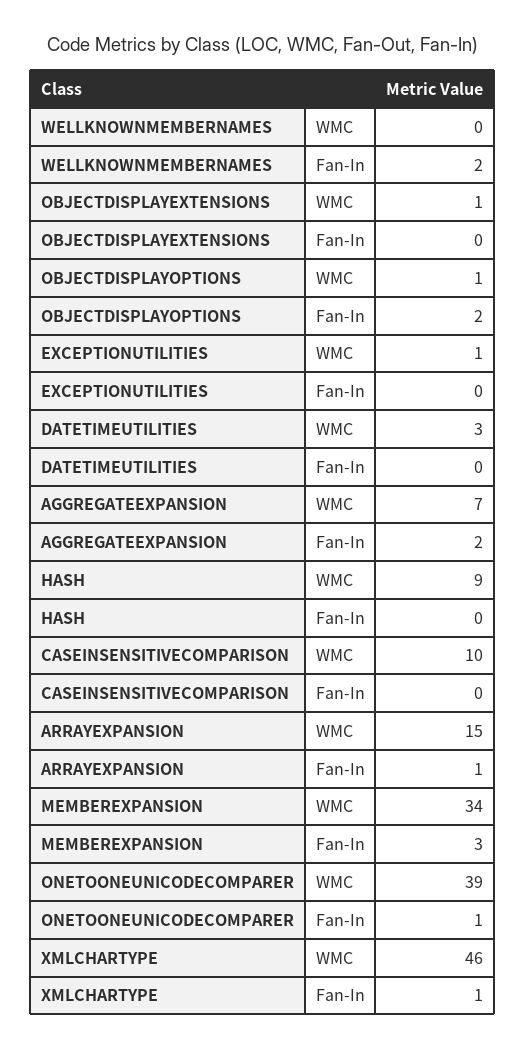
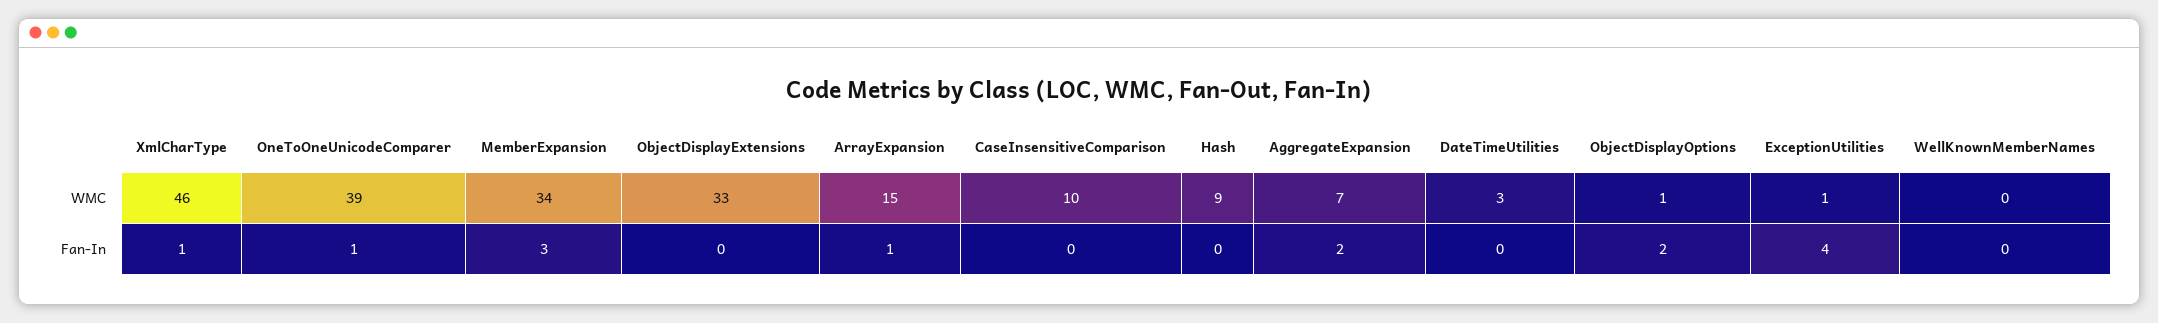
  {
    "WELLKNOWNMEMBERNAMES": {
      "WMC": 0,
-     "Fan-In": 2
+     "Fan-In": 0
    },
    "OBJECTDISPLAYEXTENSIONS": {
-     "WMC": 1,
+     "WMC": 33,
      "Fan-In": 0
    },
    "OBJECTDISPLAYOPTIONS": {
      "WMC": 1,
      "Fan-In": 2
    },
    "EXCEPTIONUTILITIES": {
      "WMC": 1,
-     "Fan-In": 0
+     "Fan-In": 4
    },
    "DATETIMEUTILITIES": {
      "WMC": 3,
      "Fan-In": 0
    },
    "AGGREGATEEXPANSION": {
      "WMC": 7,
      "Fan-In": 2
    },
    "HASH": {
      "WMC": 9,
      "Fan-In": 0
    },
    "CASEINSENSITIVECOMPARISON": {
      "WMC": 10,
      "Fan-In": 0
    },
    "ARRAYEXPANSION": {
      "WMC": 15,
      "Fan-In": 1
    },
    "MEMBEREXPANSION": {
      "WMC": 34,
      "Fan-In": 3
    },
    "ONETOONEUNICODECOMPARER": {
      "WMC": 39,
      "Fan-In": 1
    },
    "XMLCHARTYPE": {
      "WMC": 46,
      "Fan-In": 1
    }
  }

